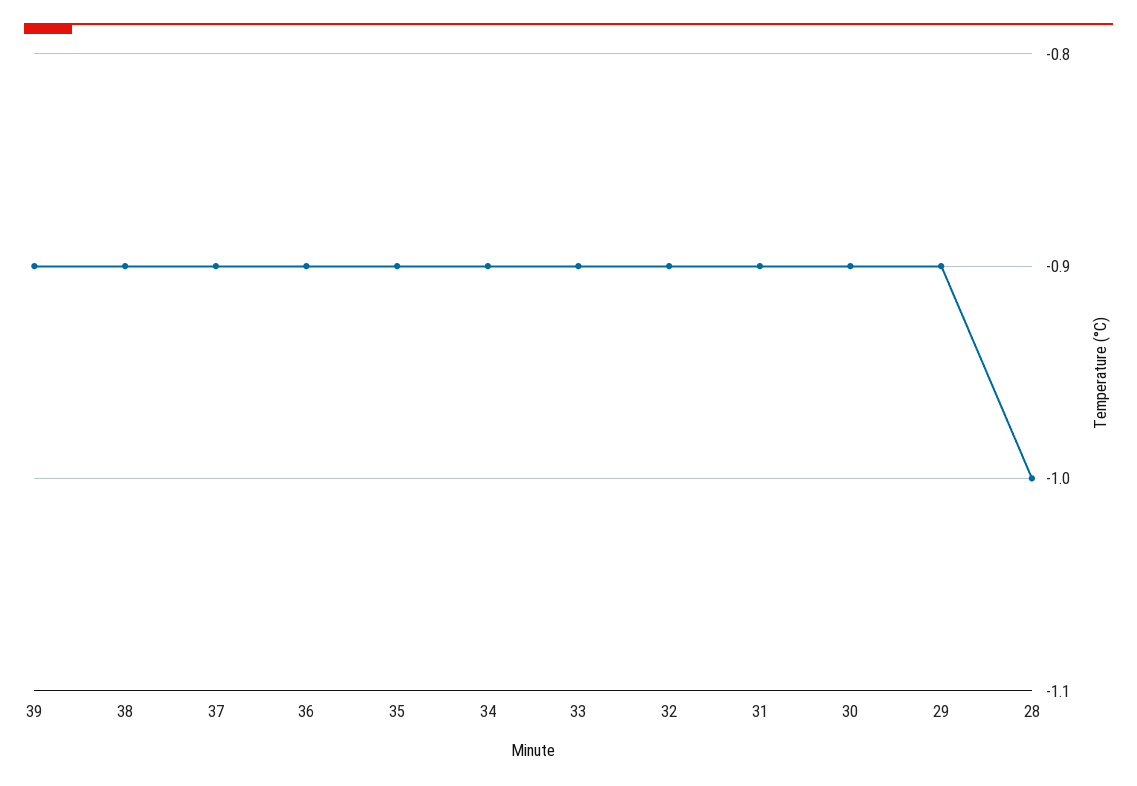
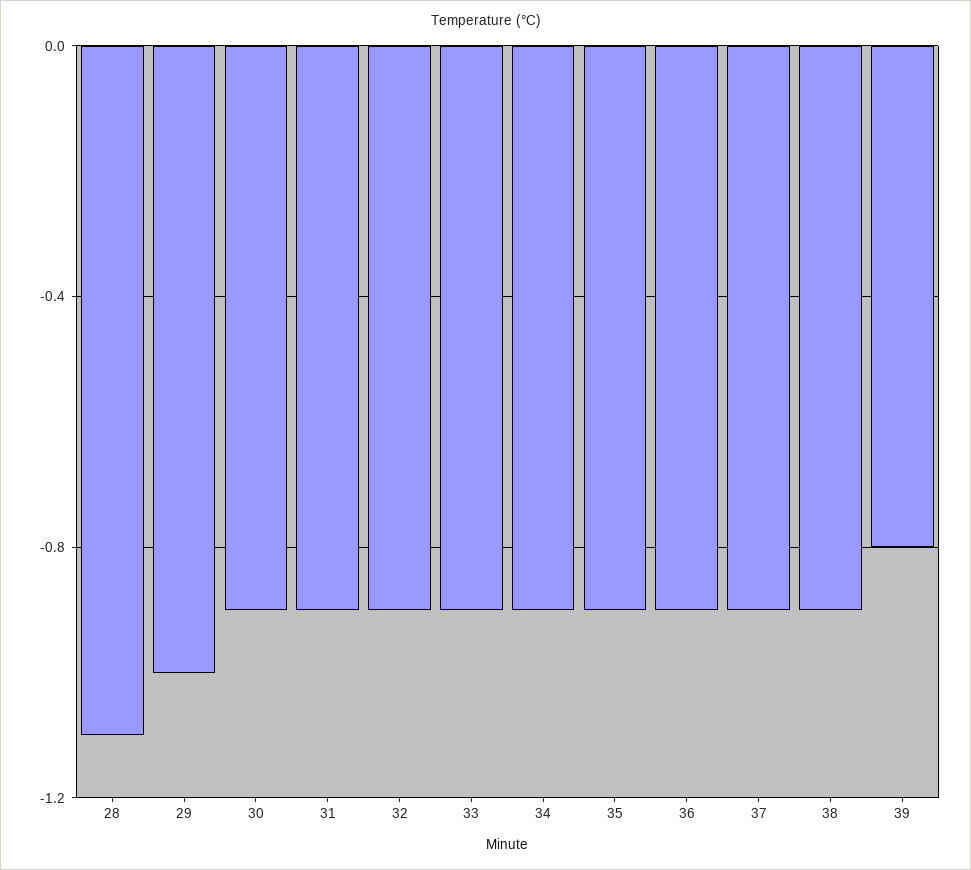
  {
-   "39": -0.9,
+   "39": -0.8,
    "38": -0.9,
    "37": -0.9,
    "36": -0.9,
    "35": -0.9,
    "34": -0.9,
    "33": -0.9,
    "32": -0.9,
    "31": -0.9,
    "30": -0.9,
-   "29": -0.9,
+   "29": -1,
-   "28": -1
+   "28": -1.1
  }

